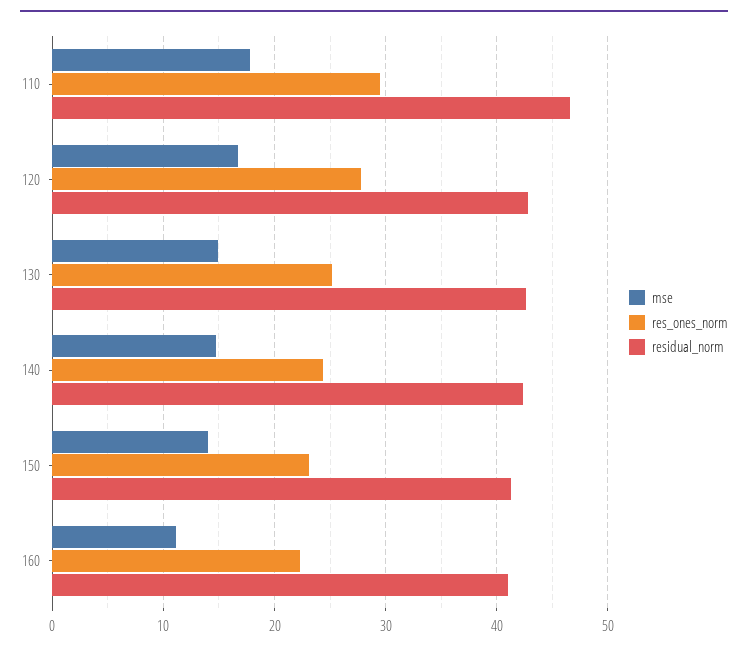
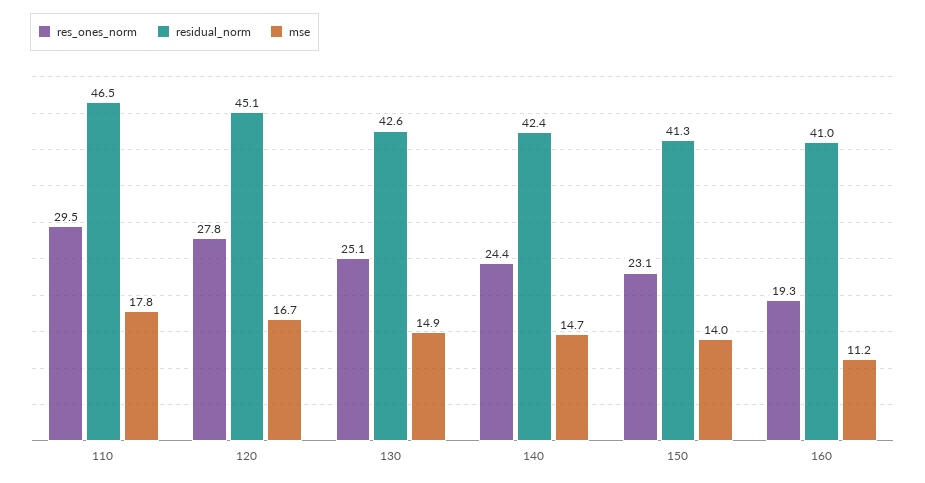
  {
    "mse": {
      "110": 17.8,
      "120": 16.7,
      "130": 14.9,
      "140": 14.7,
      "150": 14,
      "160": 11.2
    },
    "res_ones_norm": {
      "110": 29.5,
      "120": 27.8,
      "130": 25.1,
      "140": 24.4,
      "150": 23.1,
-     "160": 22
+     "160": 19.3
    },
    "residual_norm": {
      "110": 46.5,
-     "120": 43,
+     "120": 45.1,
      "130": 42.6,
      "140": 42.4,
      "150": 41.3,
      "160": 41
    }
  }

